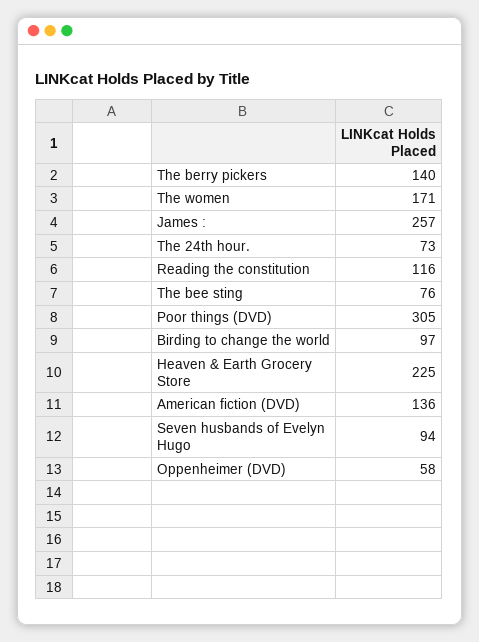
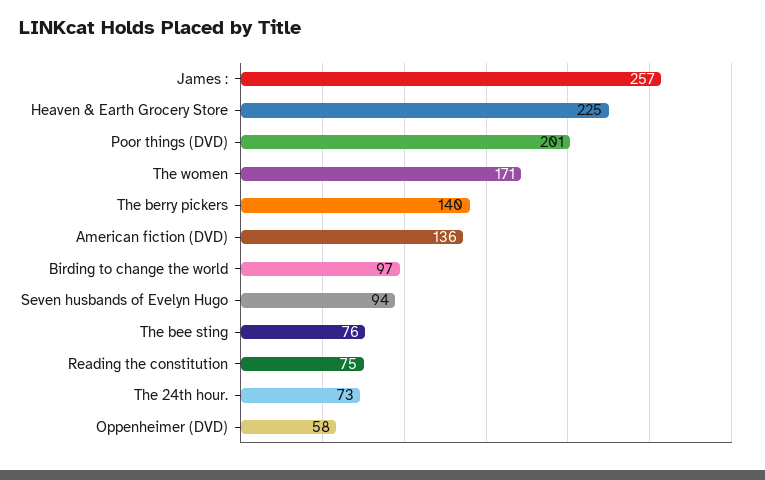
  {
    "The berry pickers": 140,
    "The women": 171,
    "James :": 257,
    "The 24th hour.": 73,
-   "Reading the constitution": 116,
+   "Reading the constitution": 75,
    "The bee sting": 76,
-   "Poor things (DVD)": 305,
+   "Poor things (DVD)": 201,
    "Birding to change the world": 97,
    "Heaven & Earth Grocery Store": 225,
    "American fiction (DVD)": 136,
    "Seven husbands of Evelyn Hugo": 94,
    "Oppenheimer (DVD)": 58
  }

